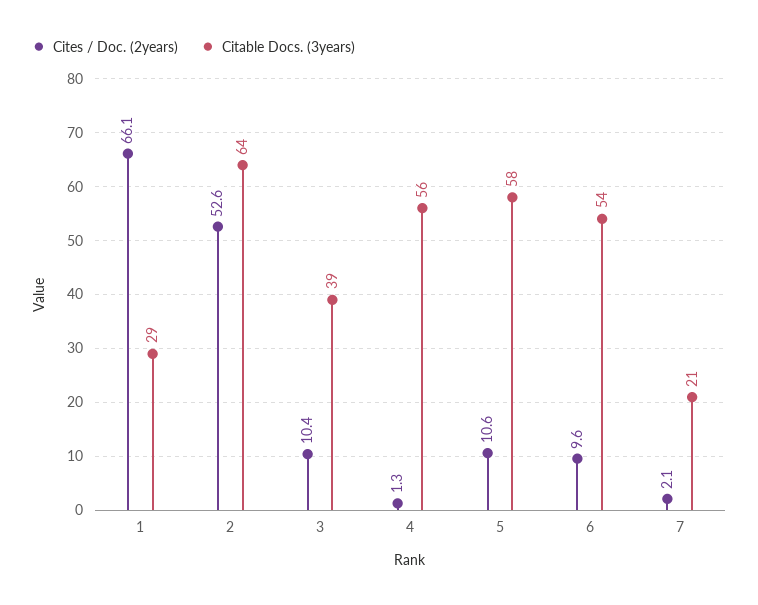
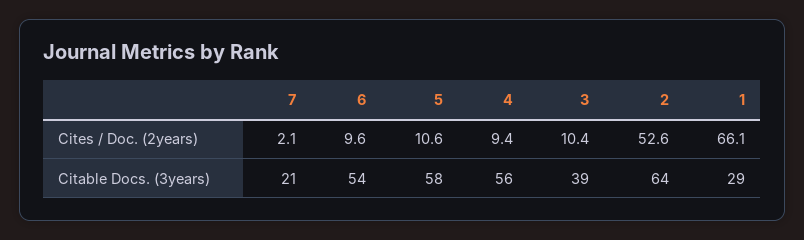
  {
    "Cites / Doc. (2years)": {
      "1": 66.1,
      "2": 52.6,
      "3": 10.4,
-     "4": 1.3,
+     "4": 9.4,
      "5": 10.6,
      "6": 9.6,
      "7": 2.1
    },
    "Citable Docs. (3years)": {
      "1": 29,
      "2": 64,
      "3": 39,
      "4": 56,
      "5": 58,
      "6": 54,
      "7": 21
    }
  }

